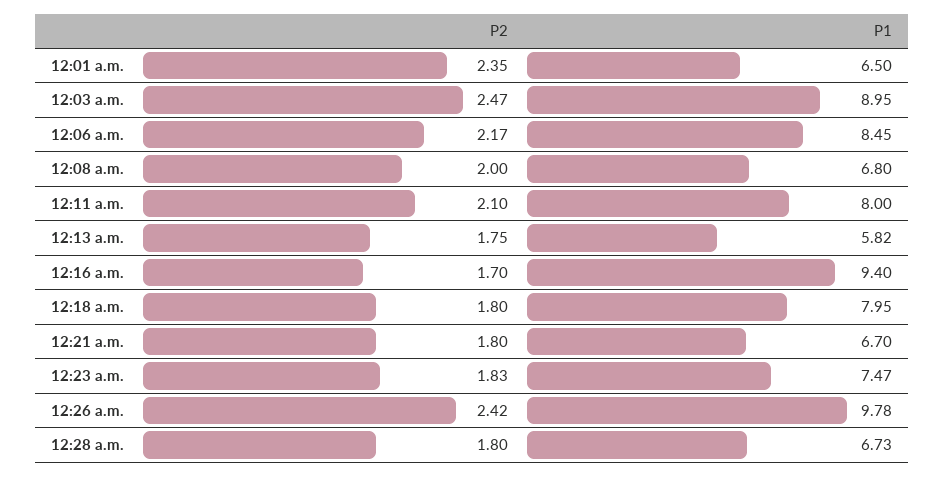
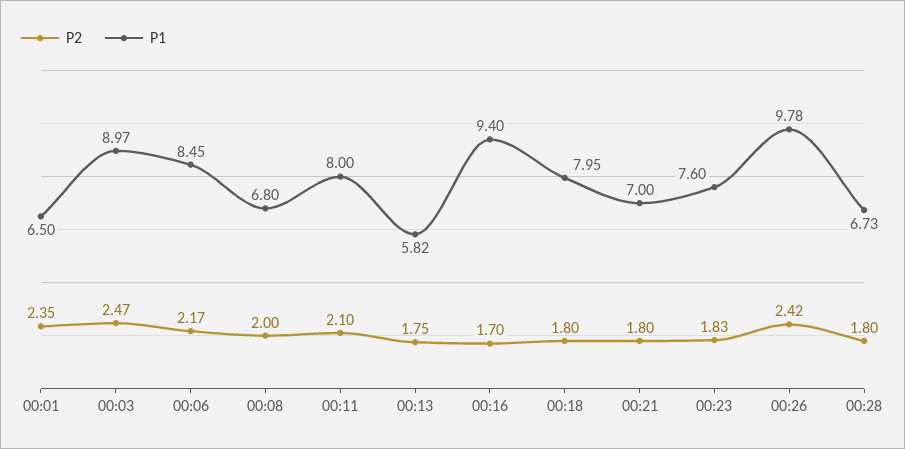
  {
    "P2": {
      "12:01 a.m.": 2.35,
      "12:03 a.m.": 2.47,
      "12:06 a.m.": 2.17,
      "12:08 a.m.": 2,
      "12:11 a.m.": 2.1,
      "12:13 a.m.": 1.75,
      "12:16 a.m.": 1.7,
      "12:18 a.m.": 1.8,
      "12:21 a.m.": 1.8,
      "12:23 a.m.": 1.83,
      "12:26 a.m.": 2.42,
      "12:28 a.m.": 1.8
    },
    "P1": {
      "12:01 a.m.": 6.5,
-     "12:03 a.m.": 8.95,
+     "12:03 a.m.": 8.97,
      "12:06 a.m.": 8.45,
      "12:08 a.m.": 6.8,
      "12:11 a.m.": 8,
      "12:13 a.m.": 5.82,
      "12:16 a.m.": 9.4,
      "12:18 a.m.": 7.95,
-     "12:21 a.m.": 6.7,
+     "12:21 a.m.": 7,
-     "12:23 a.m.": 7.47,
+     "12:23 a.m.": 7.6,
      "12:26 a.m.": 9.78,
      "12:28 a.m.": 6.73
    }
  }

